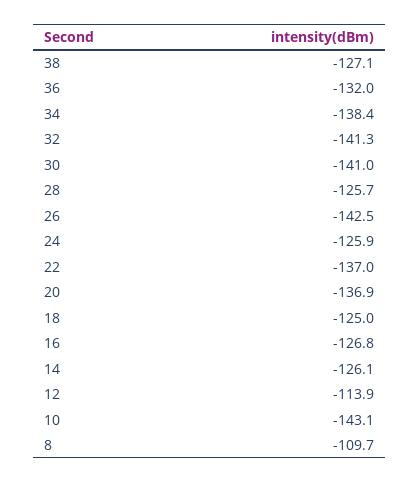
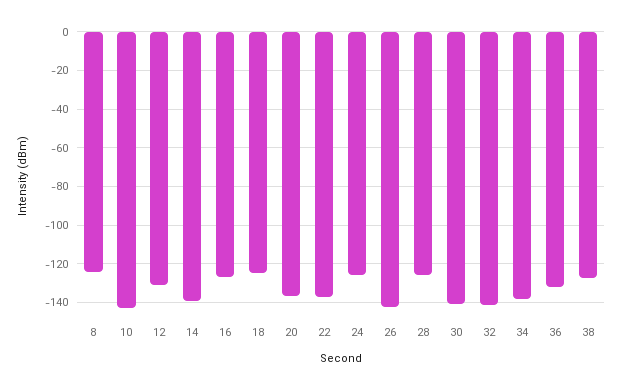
  {
    "38": -127.1,
    "36": -132,
    "34": -138.4,
    "32": -141.3,
    "30": -141,
    "28": -125.7,
    "26": -142.5,
    "24": -125.9,
    "22": -137,
    "20": -136.9,
    "18": -125,
    "16": -126.8,
-   "14": -126.1,
+   "14": -140,
-   "12": -113.9,
+   "12": -130,
    "10": -143.1,
-   "8": -109.7
+   "8": -125
  }

